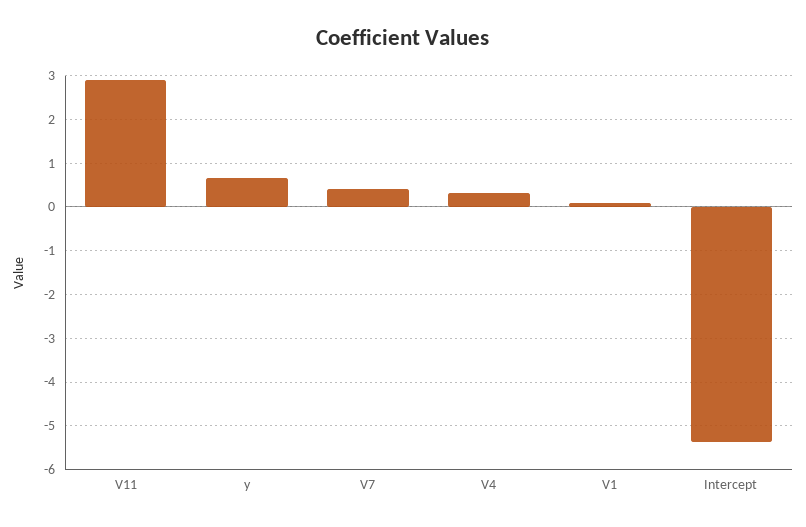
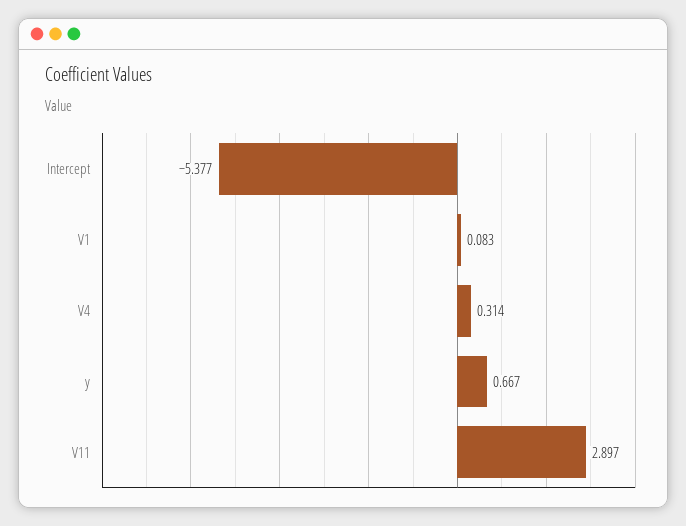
  {
    "V11": 2.897,
    "y": 0.667,
-   "V7": 0.4,
    "V4": 0.314,
    "V1": 0.083,
    "Intercept": -5.377
  }

